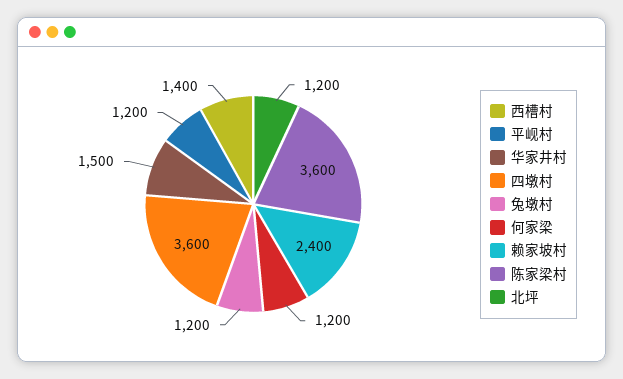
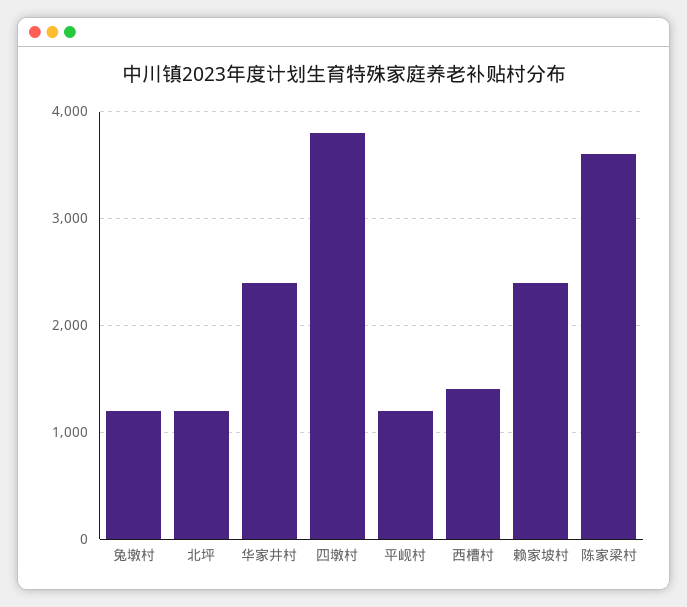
  {
    "西槽村": 1400,
    "平岘村": 1200,
-   "华家井村": 1500,
+   "华家井村": 2400,
-   "四墩村": 3600,
+   "四墩村": 3800,
    "兔墩村": 1200,
-   "何家梁": 1200,
    "赖家坡村": 2400,
    "陈家梁村": 3600,
    "北坪": 1200
  }

